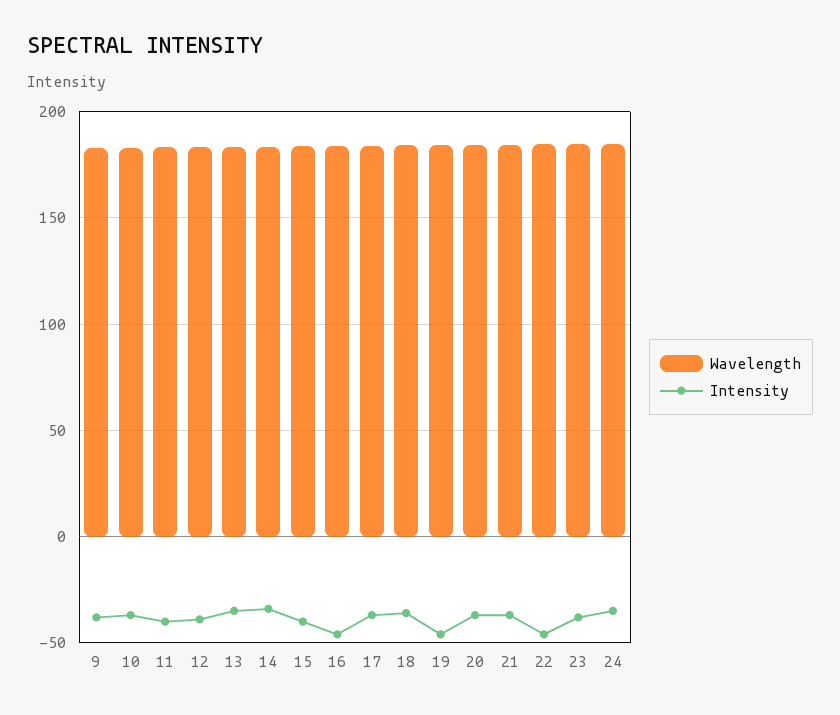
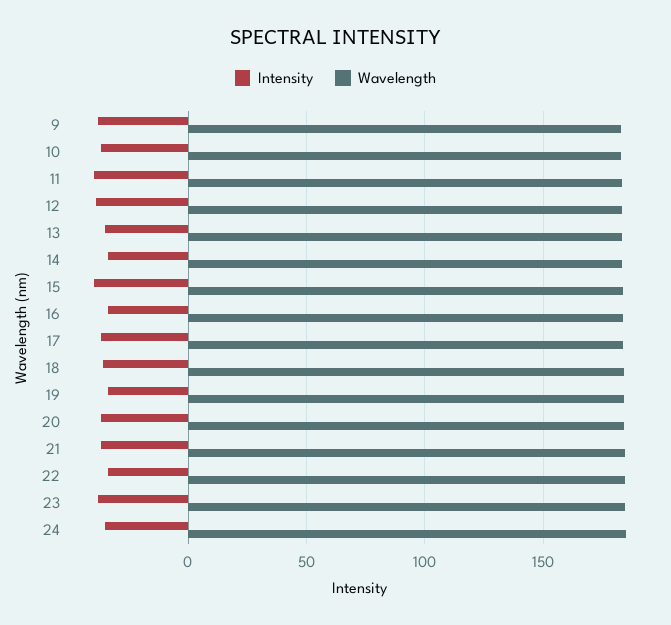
  {
    "Wavelength": {
      "9": 185,
      "10": 185,
      "11": 185,
      "12": 185,
      "13": 185,
      "14": 185,
      "15": 185,
      "16": 185,
      "17": 185,
      "18": 185,
      "19": 185,
      "20": 185,
      "21": 185,
      "22": 185,
      "23": 185,
      "24": 185
    },
    "Intensity": {
      "9": -40,
      "10": -35,
      "11": -40,
      "12": -40,
      "13": -35,
      "14": -35,
      "15": -40,
-     "16": -45,
+     "16": -35,
      "17": -35,
      "18": -35,
-     "19": -45,
+     "19": -35,
      "20": -35,
      "21": -35,
-     "22": -45,
+     "22": -35,
      "23": -40,
      "24": -35
    }
  }

